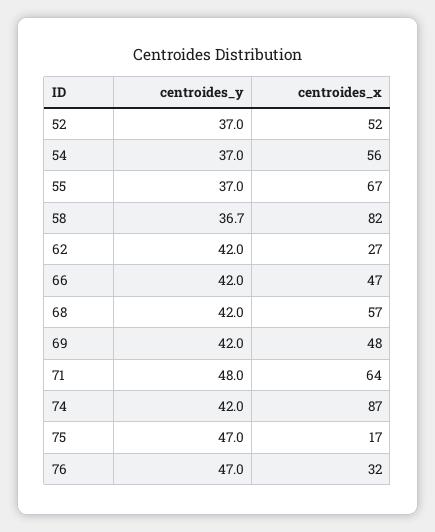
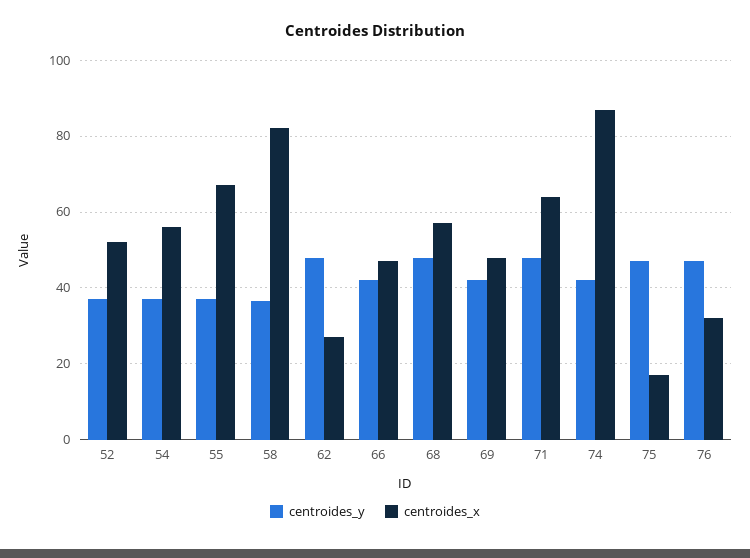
  {
    "centroides_y": {
      "52": 37,
      "54": 37,
      "55": 37,
      "58": 36.7,
-     "62": 42,
+     "62": 48,
      "66": 42,
-     "68": 42,
+     "68": 48,
      "69": 42,
      "71": 48,
      "74": 42,
      "75": 47,
      "76": 47
    },
    "centroides_x": {
      "52": 52,
      "54": 56,
      "55": 67,
      "58": 82,
      "62": 27,
      "66": 47,
      "68": 57,
      "69": 48,
      "71": 64,
      "74": 87,
      "75": 17,
      "76": 32
    }
  }

